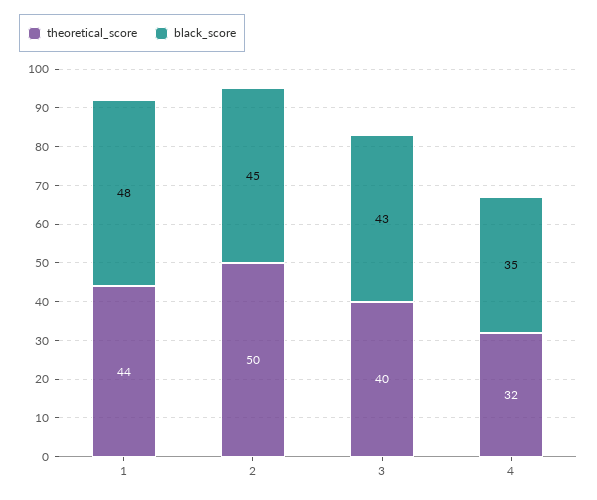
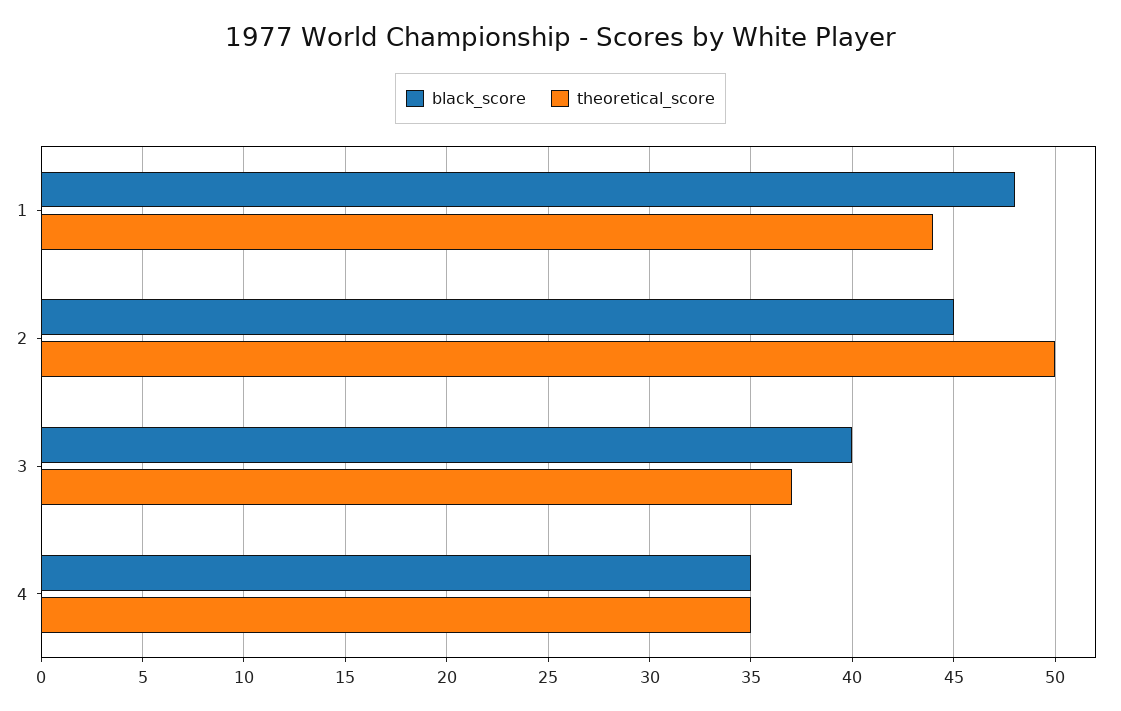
  {
    "theoretical_score": {
      "1": 44,
      "2": 50,
-     "3": 40,
+     "3": 37,
-     "4": 32
+     "4": 35
    },
    "black_score": {
      "1": 48,
      "2": 45,
-     "3": 43,
+     "3": 40,
      "4": 35
    }
  }

